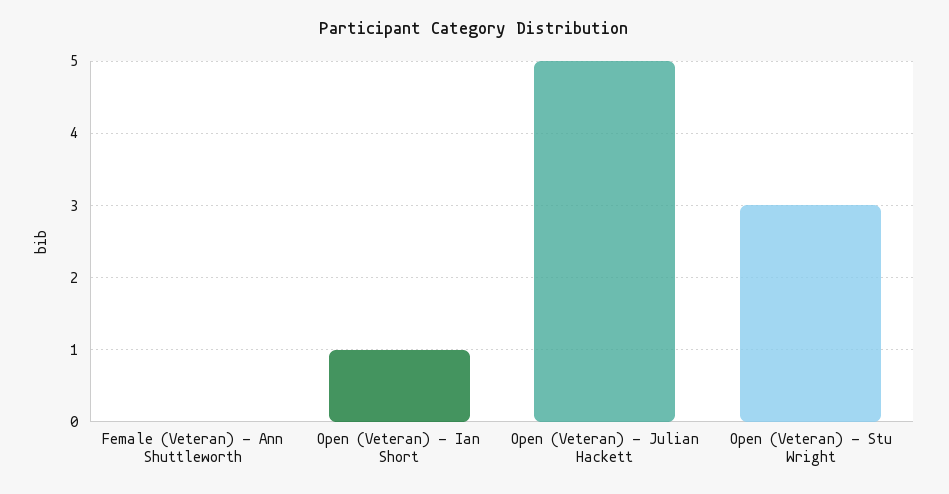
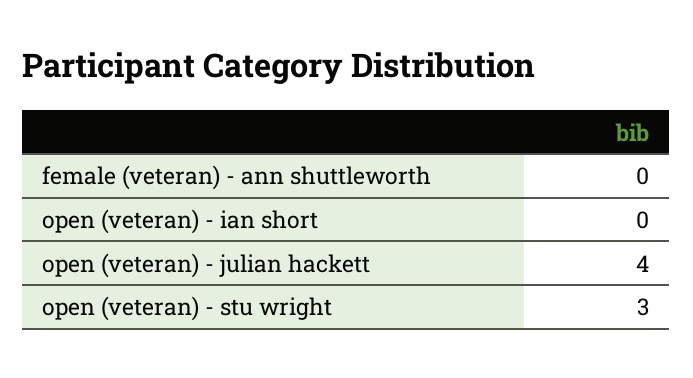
  {
    "Female (Veteran) - Ann Shuttleworth": 0,
-   "Open (Veteran) - Ian Short": 1,
+   "Open (Veteran) - Ian Short": 0,
-   "Open (Veteran) - Julian Hackett": 5,
+   "Open (Veteran) - Julian Hackett": 4,
    "Open (Veteran) - Stu Wright": 3
  }

